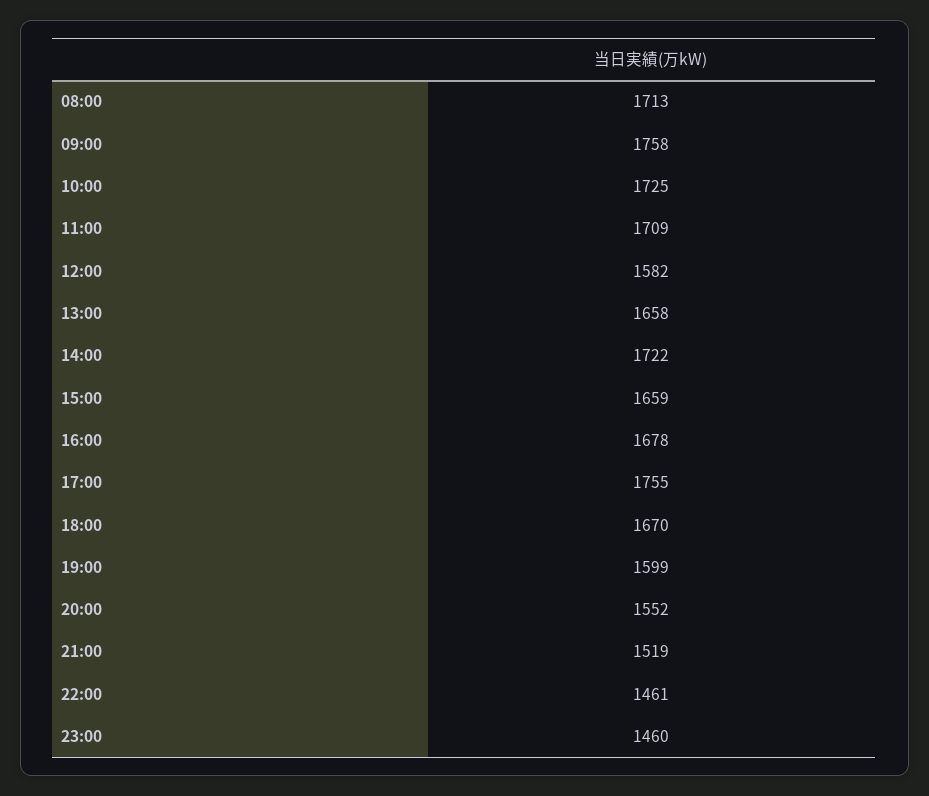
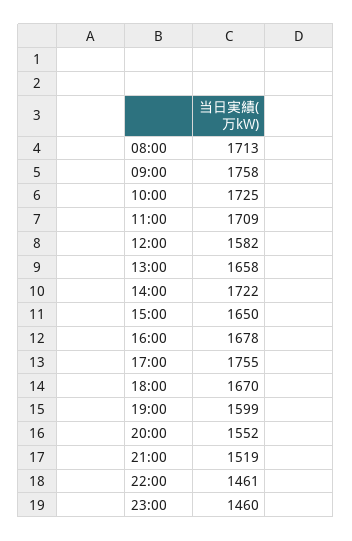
  {
    "08:00": 1713,
    "09:00": 1758,
    "10:00": 1725,
    "11:00": 1709,
    "12:00": 1582,
    "13:00": 1658,
    "14:00": 1722,
-   "15:00": 1659,
+   "15:00": 1650,
    "16:00": 1678,
    "17:00": 1755,
    "18:00": 1670,
    "19:00": 1599,
    "20:00": 1552,
    "21:00": 1519,
    "22:00": 1461,
    "23:00": 1460
  }

